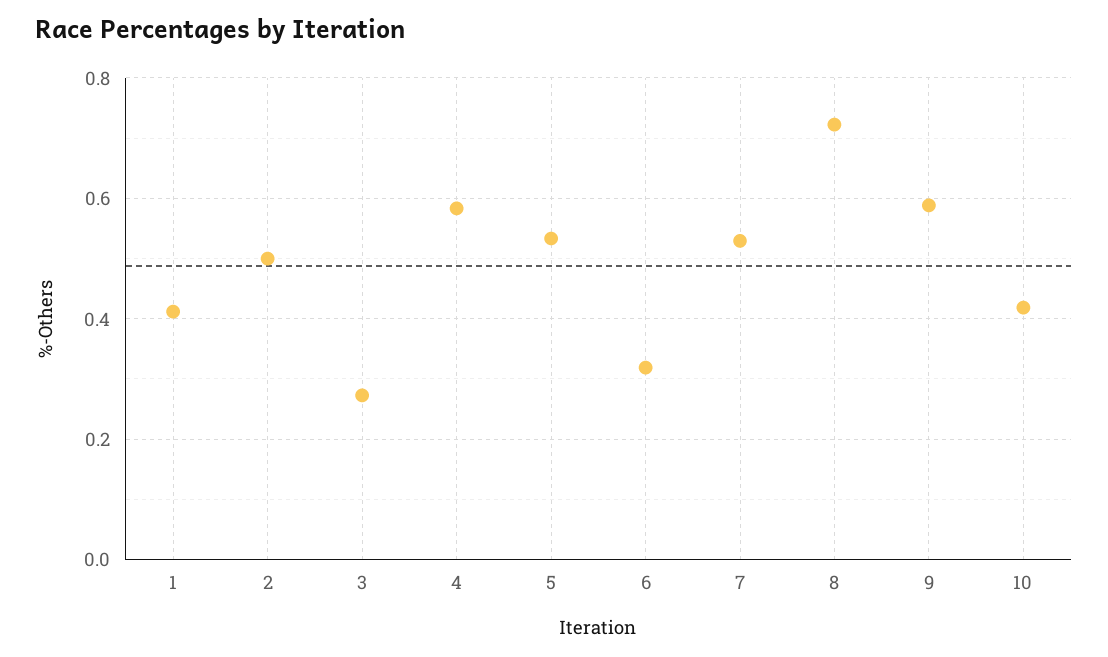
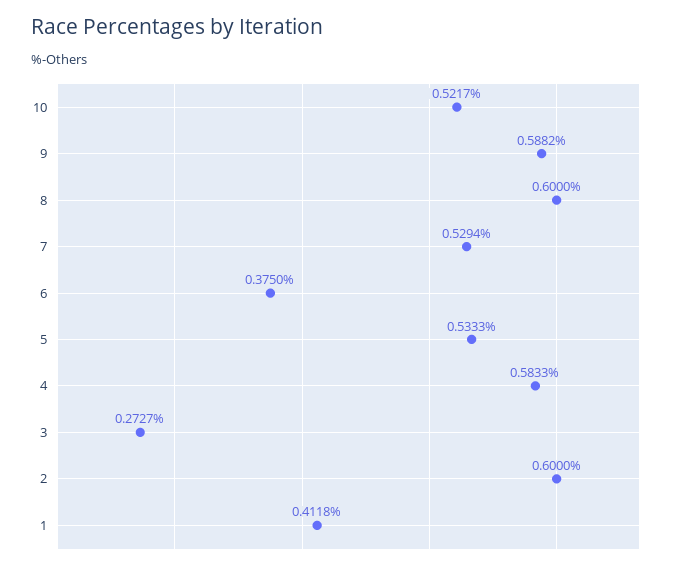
  {
    "1": 0.4118,
-   "2": 0.5,
+   "2": 0.6,
    "3": 0.2727,
    "4": 0.5833,
    "5": 0.5333,
-   "6": 0.32,
+   "6": 0.375,
    "7": 0.5294,
-   "8": 0.72,
+   "8": 0.6,
    "9": 0.5882,
-   "10": 0.42
+   "10": 0.5217
  }

